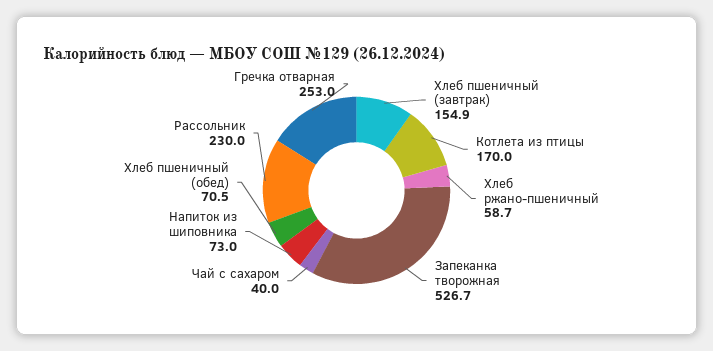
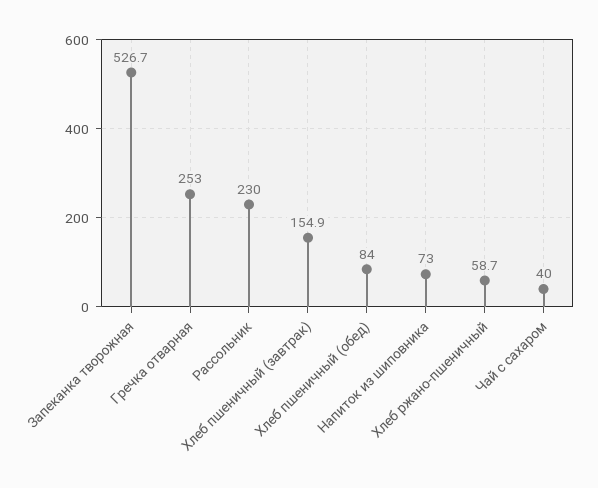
  {
    "Хлеб пшеничный (завтрак)": 154.9,
-   "Котлета из птицы": 170,
    "Хлеб ржано-пшеничный": 58.7,
    "Запеканка творожная": 526.7,
    "Чай с сахаром": 40,
    "Напиток из шиповника": 73,
-   "Хлеб пшеничный (обед)": 70.5,
+   "Хлеб пшеничный (обед)": 84,
    "Рассольник": 230,
    "Гречка отварная": 253
  }

